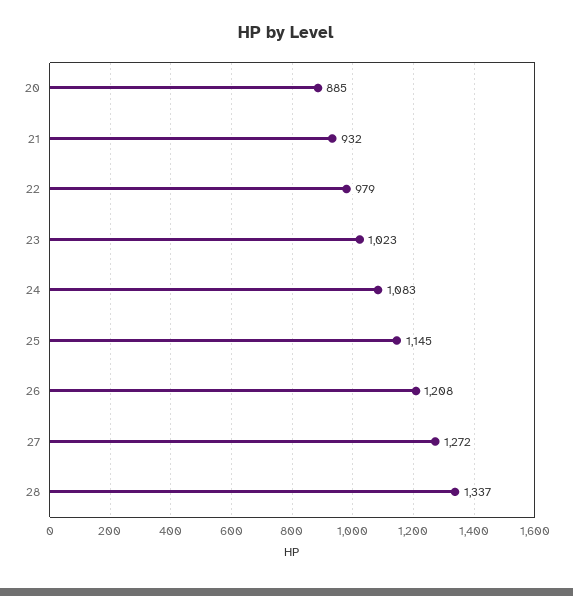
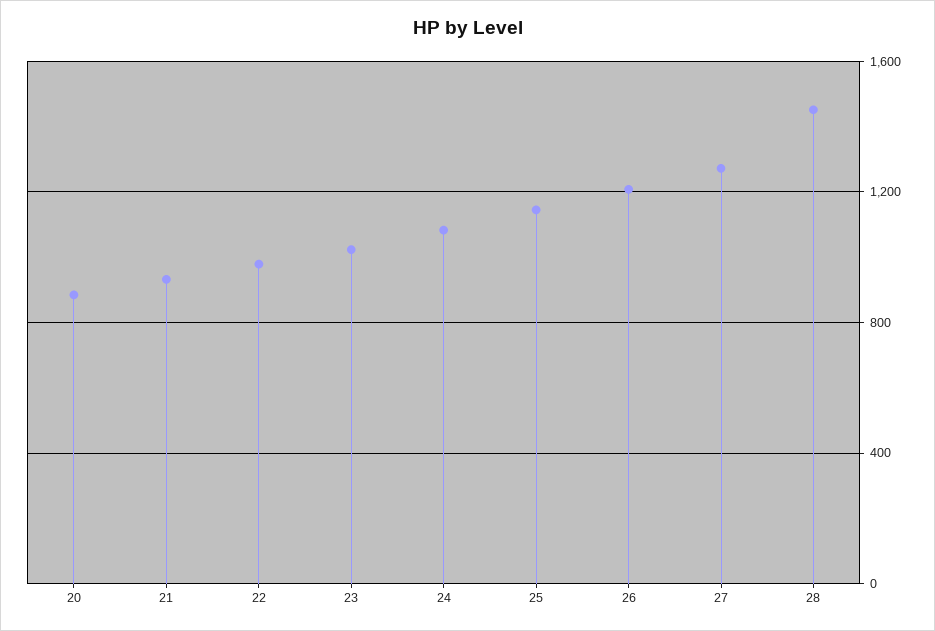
  {
    "20": 885,
    "21": 932,
    "22": 979,
    "23": 1023,
    "24": 1083,
    "25": 1145,
    "26": 1208,
    "27": 1272,
-   "28": 1337
+   "28": 1450
  }

